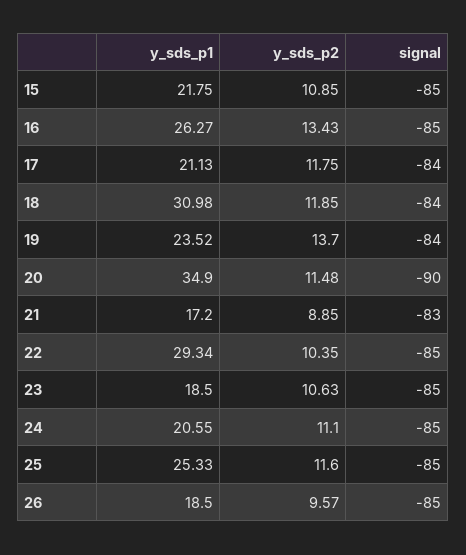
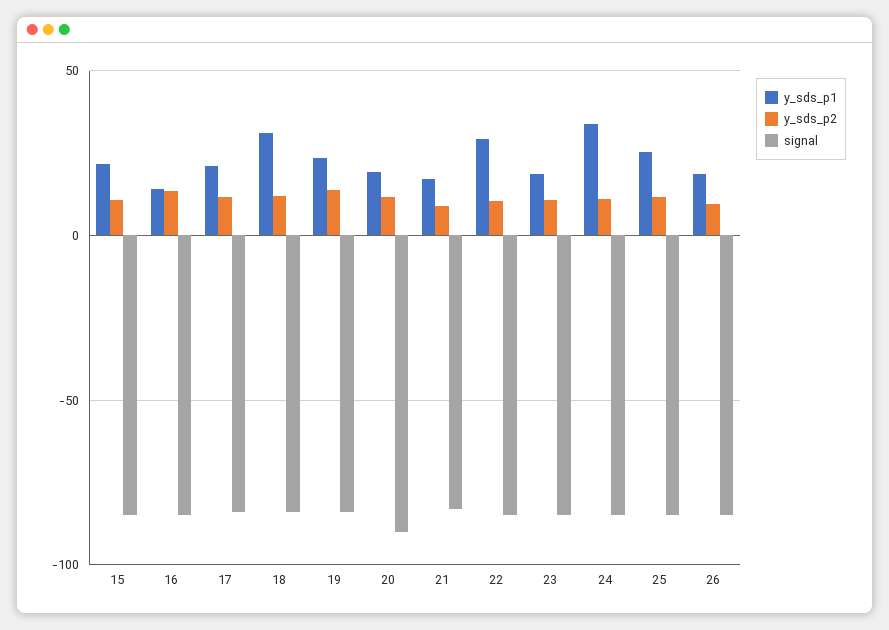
  {
    "y_sds_p1": {
      "15": 21.75,
-     "16": 26.27,
+     "16": 15,
      "17": 21.13,
      "18": 30.98,
      "19": 23.52,
-     "20": 34.9,
+     "20": 20,
      "21": 17.2,
      "22": 29.34,
      "23": 18.5,
-     "24": 20.55,
+     "24": 35,
      "25": 25.33,
      "26": 18.5
    },
    "y_sds_p2": {
      "15": 10.85,
      "16": 13.43,
      "17": 11.75,
      "18": 11.85,
      "19": 13.7,
      "20": 11.48,
      "21": 8.85,
      "22": 10.35,
      "23": 10.63,
      "24": 11.1,
      "25": 11.6,
      "26": 9.57
    },
    "signal": {
      "15": -85,
      "16": -85,
      "17": -84,
      "18": -84,
      "19": -84,
      "20": -90,
      "21": -83,
      "22": -85,
      "23": -85,
      "24": -85,
      "25": -85,
      "26": -85
    }
  }

